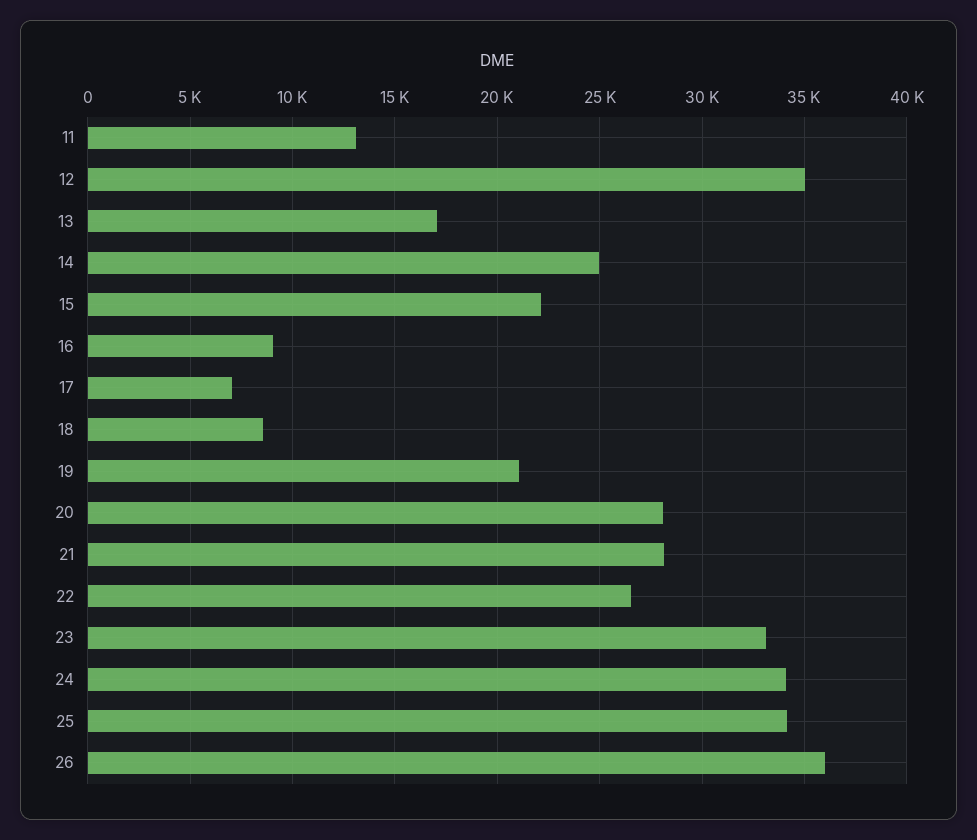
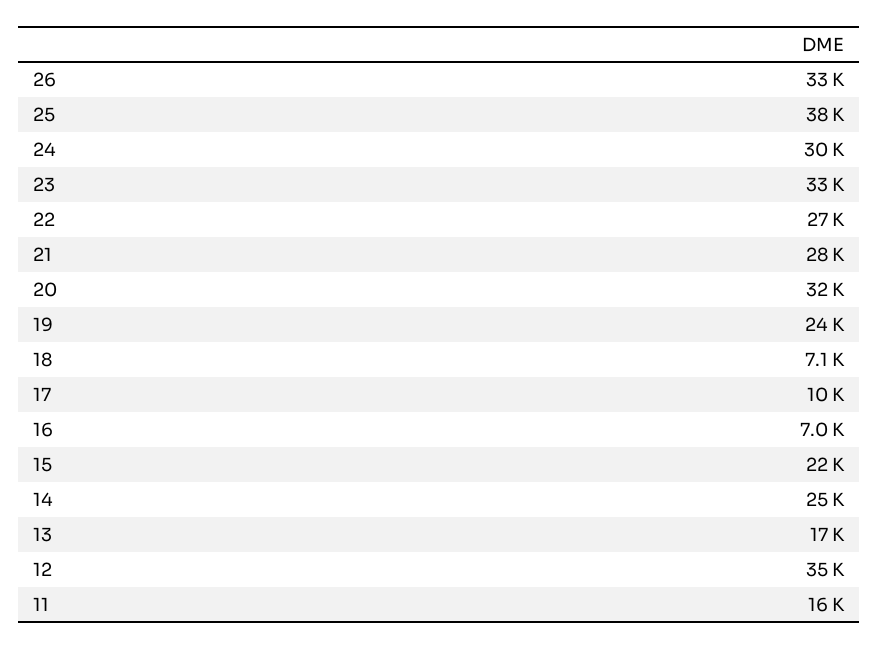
  {
-   "11": 13000,
+   "11": 16000,
    "12": 35000,
    "13": 17000,
    "14": 25000,
    "15": 22000,
-   "16": 9000,
+   "16": 7000,
-   "17": 7000,
+   "17": 10000,
-   "18": 8500,
+   "18": 7100,
-   "19": 21000,
+   "19": 24000,
-   "20": 28000,
+   "20": 32000,
    "21": 28000,
    "22": 27000,
    "23": 33000,
-   "24": 34000,
+   "24": 30000,
-   "25": 34000,
+   "25": 38000,
-   "26": 36000
+   "26": 33000
  }

